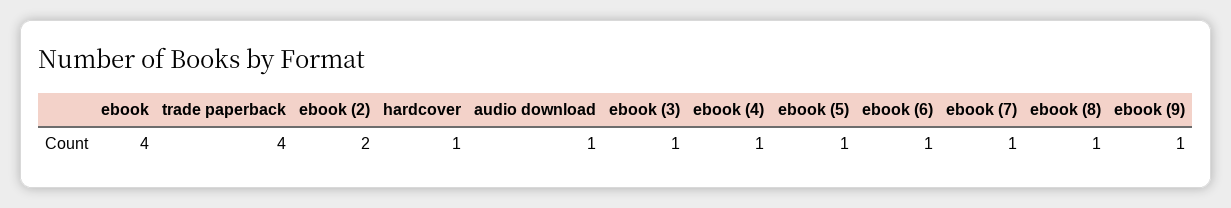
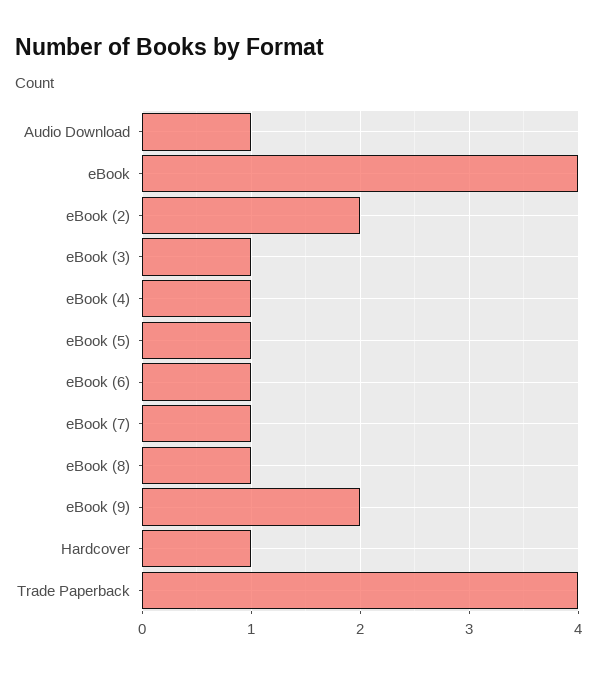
  {
    "ebook": 4,
    "trade paperback": 4,
    "ebook (2)": 2,
    "hardcover": 1,
    "audio download": 1,
    "ebook (3)": 1,
    "ebook (4)": 1,
    "ebook (5)": 1,
    "ebook (6)": 1,
    "ebook (7)": 1,
    "ebook (8)": 1,
-   "ebook (9)": 1
+   "ebook (9)": 2
  }

